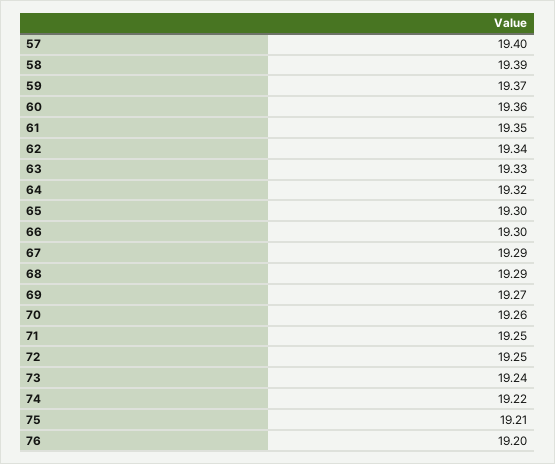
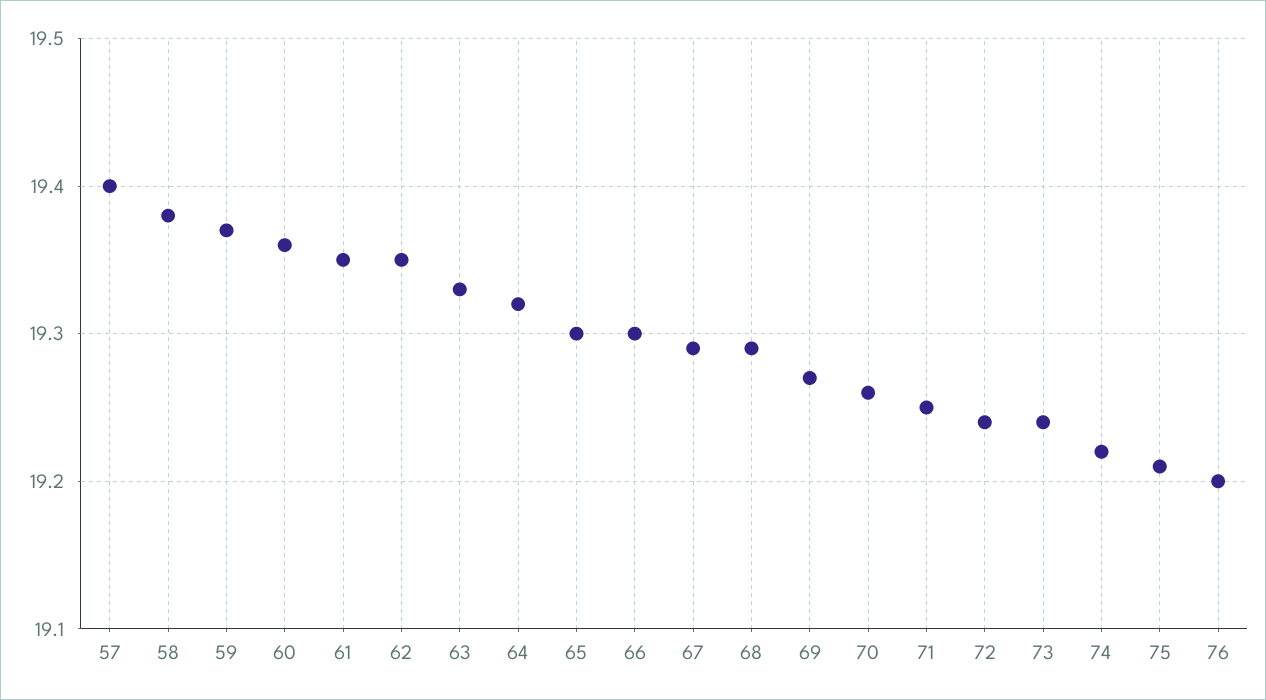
  {
    "57": 19.4,
-   "58": 19.39,
+   "58": 19.38,
    "59": 19.37,
    "60": 19.36,
    "61": 19.35,
-   "62": 19.34,
+   "62": 19.35,
    "63": 19.33,
    "64": 19.32,
    "65": 19.3,
    "66": 19.3,
    "67": 19.29,
    "68": 19.29,
    "69": 19.27,
    "70": 19.26,
    "71": 19.25,
-   "72": 19.25,
+   "72": 19.24,
    "73": 19.24,
    "74": 19.22,
    "75": 19.21,
    "76": 19.2
  }

